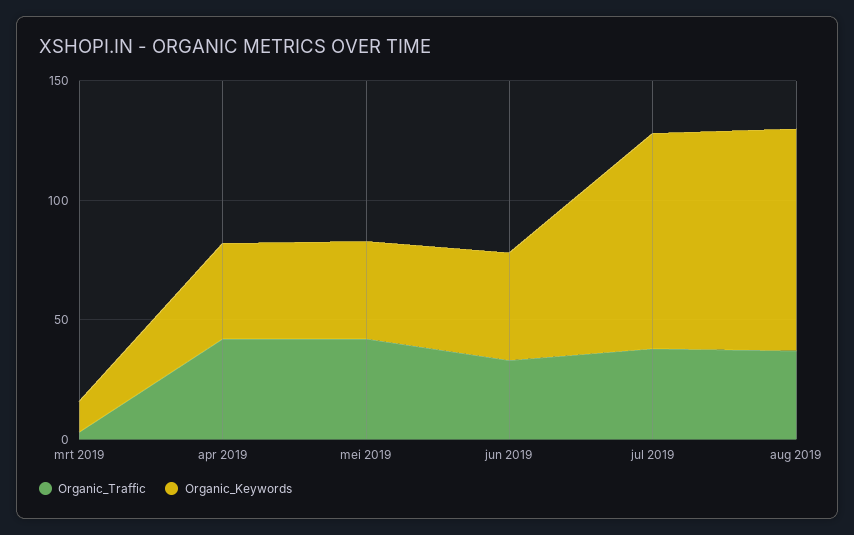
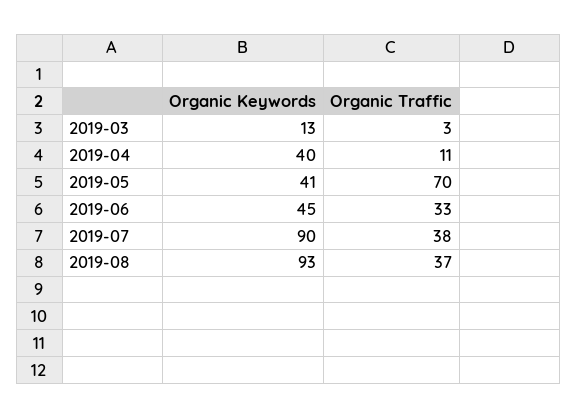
  {
    "Organic_Traffic": {
      "mrt 2019": 3,
-     "apr 2019": 40,
+     "apr 2019": 11,
-     "mei 2019": 40,
+     "mei 2019": 70,
      "jun 2019": 33,
      "jul 2019": 38,
      "aug 2019": 37
    },
    "Organic_Keywords": {
      "mrt 2019": 13,
      "apr 2019": 40,
      "mei 2019": 41,
      "jun 2019": 45,
      "jul 2019": 90,
      "aug 2019": 93
    }
  }

